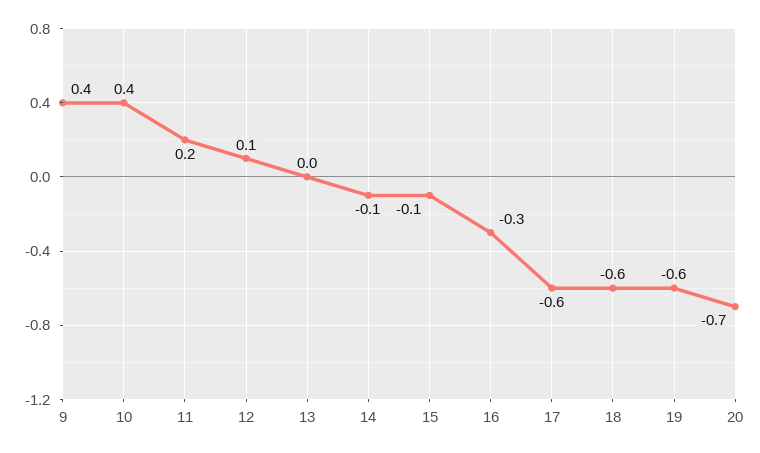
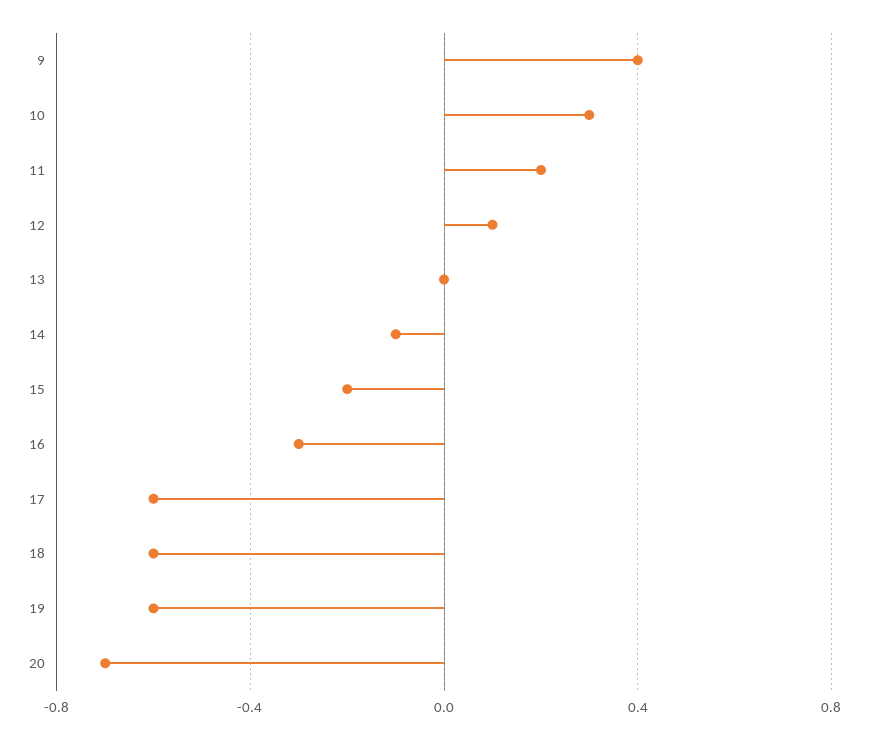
  {
    "9": 0.4,
-   "10": 0.4,
+   "10": 0.3,
    "11": 0.2,
    "12": 0.1,
    "13": 0,
    "14": -0.1,
-   "15": -0.1,
+   "15": -0.2,
    "16": -0.3,
    "17": -0.6,
    "18": -0.6,
    "19": -0.6,
    "20": -0.7
  }

